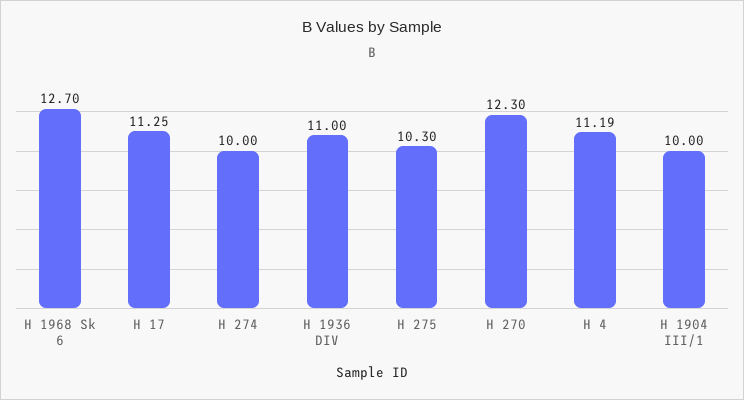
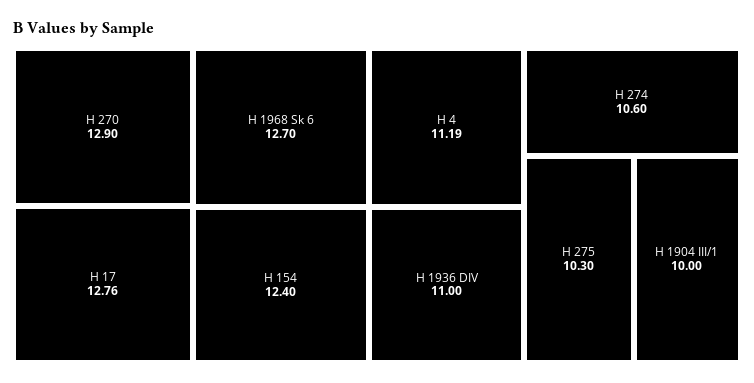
  {
    "H 1968 Sk 6": 12.7,
-   "H 17": 11.25,
+   "H 17": 12.76,
-   "H 274": 10,
+   "H 274": 10.6,
    "H 1936 DIV": 11,
    "H 275": 10.3,
-   "H 270": 12.3,
+   "H 270": 12.9,
    "H 4": 11.19,
-   "H 1904 III/1": 10
+   "H 1904 III/1": 10,
+   "H 154": 12.4
  }

